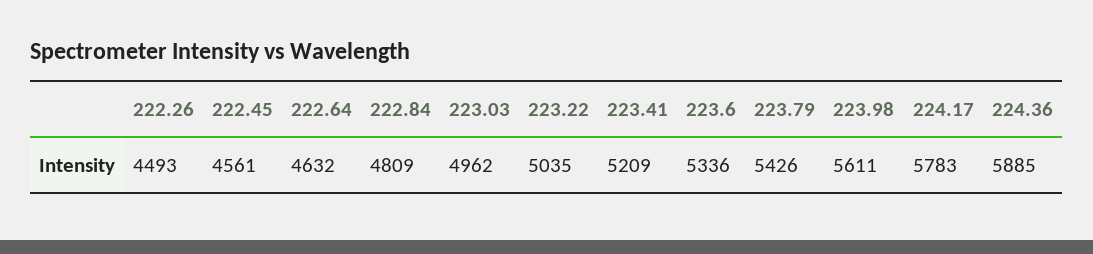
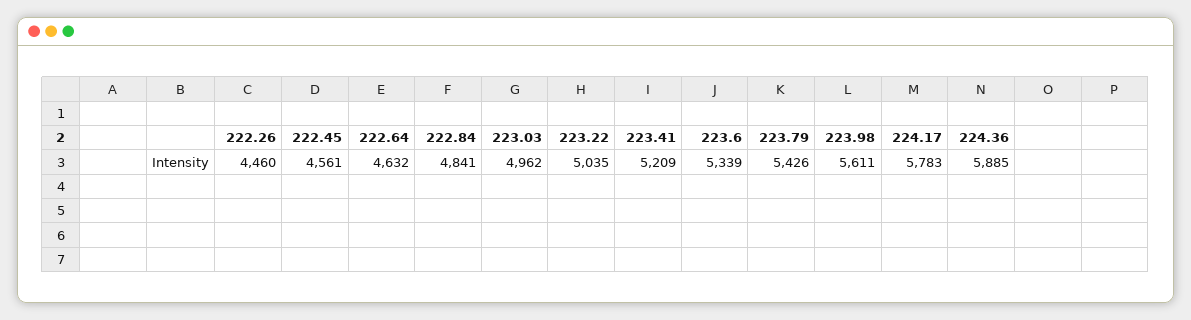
  {
-   "222.26": 4493,
+   "222.26": 4460,
    "222.45": 4561,
    "222.64": 4632,
-   "222.84": 4809,
+   "222.84": 4841,
    "223.03": 4962,
    "223.22": 5035,
    "223.41": 5209,
-   "223.6": 5336,
+   "223.6": 5339,
    "223.79": 5426,
    "223.98": 5611,
    "224.17": 5783,
    "224.36": 5885
  }

